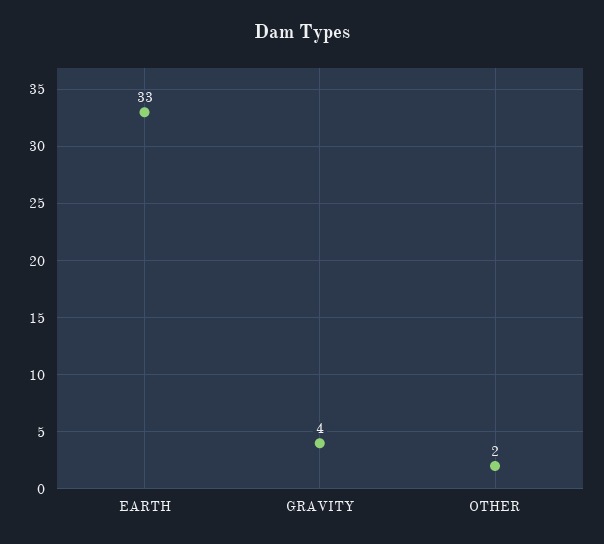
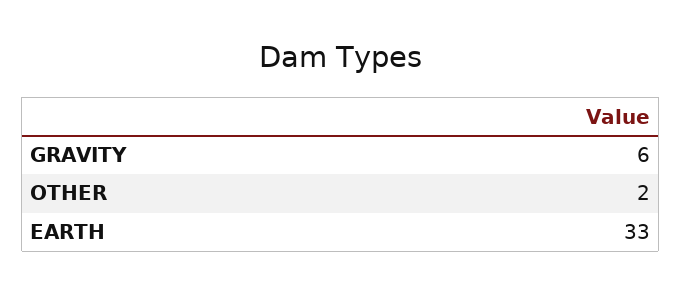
  {
    "EARTH": 33,
-   "GRAVITY": 4,
+   "GRAVITY": 6,
    "OTHER": 2
  }

